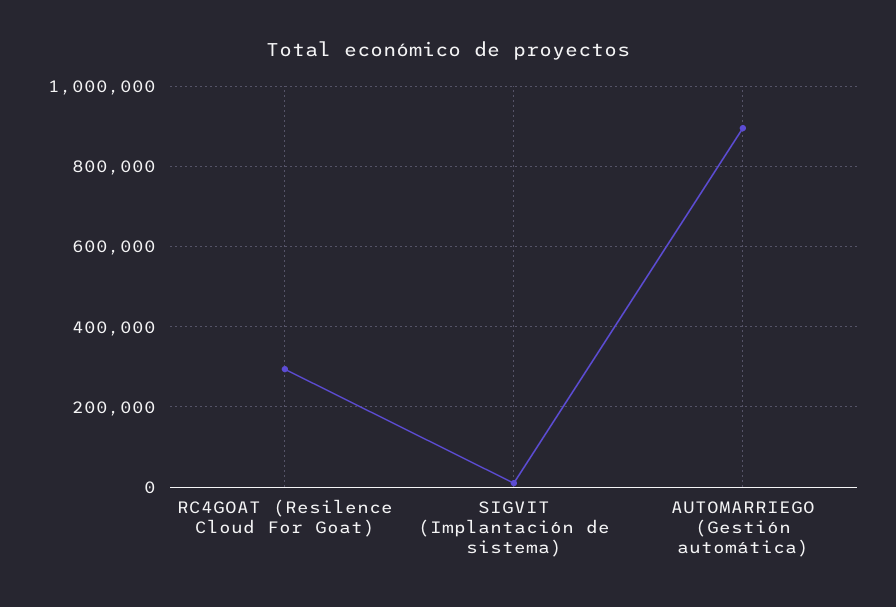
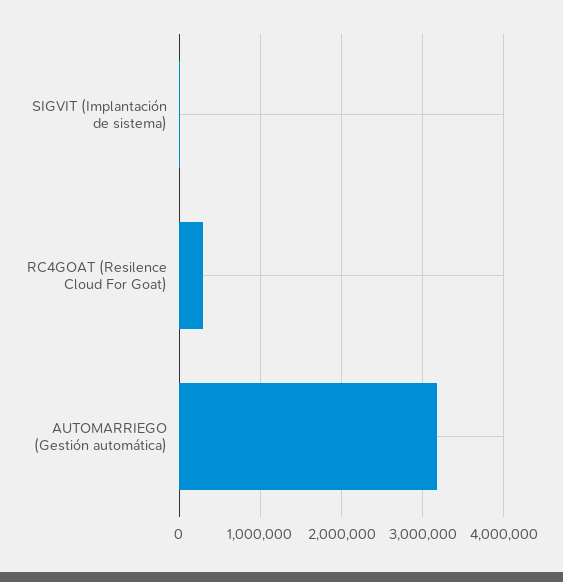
  {
    "RC4GOAT (Resilence Cloud For Goat)": 300000,
    "SIGVIT (Implantación de sistema)": 20000,
-   "AUTOMARRIEGO (Gestión automática)": 900000
+   "AUTOMARRIEGO (Gestión automática)": 3200000
  }

